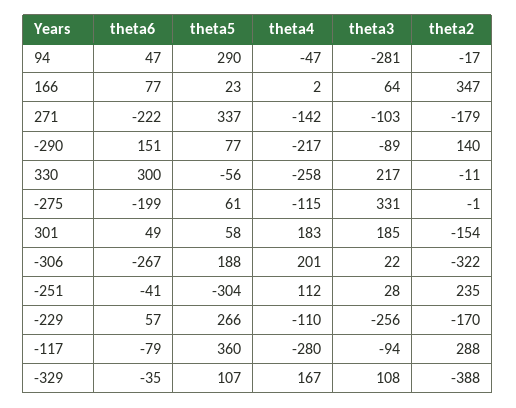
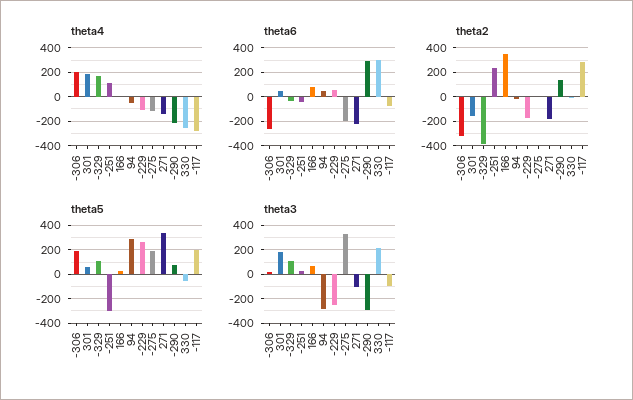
  {
    "theta6": {
      "94": 47,
      "166": 77,
      "271": -222,
-     "-290": 151,
+     "-290": 300,
      "330": 300,
      "-275": -199,
      "301": 49,
      "-306": -267,
      "-251": -41,
      "-229": 57,
      "-117": -79,
      "-329": -35
    },
    "theta5": {
      "94": 290,
      "166": 23,
      "271": 337,
      "-290": 77,
      "330": -56,
-     "-275": 61,
+     "-275": 200,
      "301": 58,
      "-306": 188,
      "-251": -304,
      "-229": 266,
-     "-117": 360,
+     "-117": 200,
      "-329": 107
    },
    "theta4": {
      "94": -47,
      "166": 2,
      "271": -142,
      "-290": -217,
      "330": -258,
      "-275": -115,
      "301": 183,
      "-306": 201,
      "-251": 112,
      "-229": -110,
      "-117": -280,
      "-329": 167
    },
    "theta3": {
      "94": -281,
      "166": 64,
      "271": -103,
-     "-290": -89,
+     "-290": -300,
      "330": 217,
      "-275": 331,
      "301": 185,
      "-306": 22,
      "-251": 28,
      "-229": -256,
      "-117": -94,
      "-329": 108
    },
    "theta2": {
      "94": -17,
      "166": 347,
      "271": -179,
      "-290": 140,
      "330": -11,
      "-275": -1,
      "301": -154,
      "-306": -322,
      "-251": 235,
      "-229": -170,
      "-117": 288,
      "-329": -388
    }
  }

